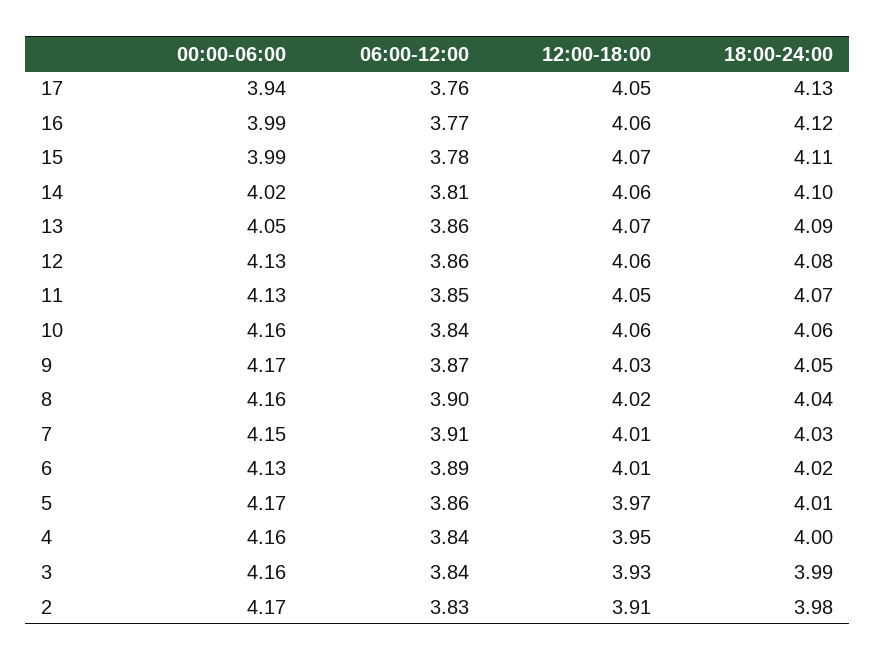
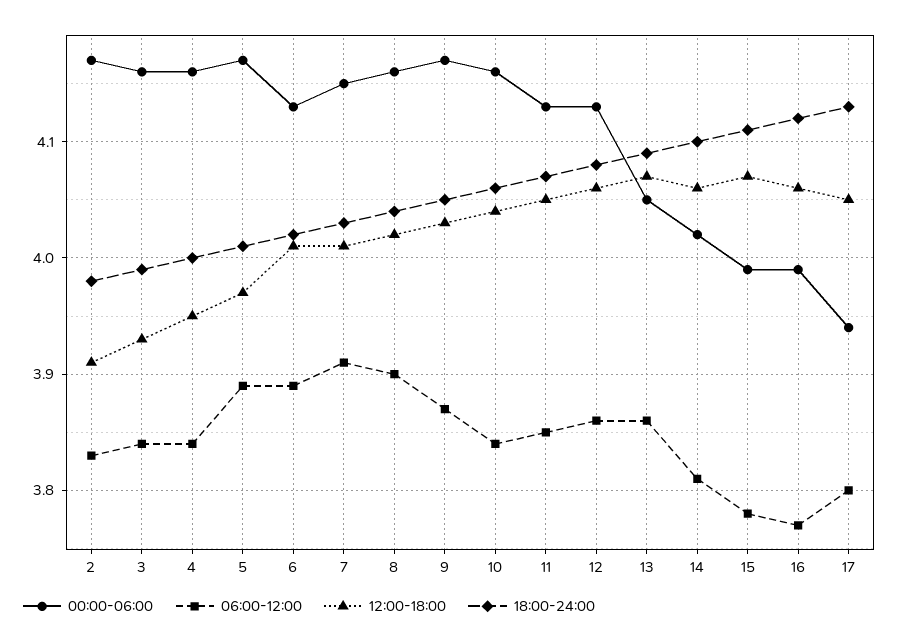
  {
    "00:00-06:00": {
      "17": 3.94,
      "16": 3.99,
      "15": 3.99,
      "14": 4.02,
      "13": 4.05,
      "12": 4.13,
      "11": 4.13,
      "10": 4.16,
      "9": 4.17,
      "8": 4.16,
      "7": 4.15,
      "6": 4.13,
      "5": 4.17,
      "4": 4.16,
      "3": 4.16,
      "2": 4.17
    },
    "06:00-12:00": {
-     "17": 3.76,
+     "17": 3.8,
      "16": 3.77,
      "15": 3.78,
      "14": 3.81,
      "13": 3.86,
      "12": 3.86,
      "11": 3.85,
      "10": 3.84,
      "9": 3.87,
      "8": 3.9,
      "7": 3.91,
      "6": 3.89,
-     "5": 3.86,
+     "5": 3.89,
      "4": 3.84,
      "3": 3.84,
      "2": 3.83
    },
    "12:00-18:00": {
      "17": 4.05,
      "16": 4.06,
      "15": 4.07,
      "14": 4.06,
      "13": 4.07,
      "12": 4.06,
      "11": 4.05,
-     "10": 4.06,
+     "10": 4.04,
      "9": 4.03,
      "8": 4.02,
      "7": 4.01,
      "6": 4.01,
      "5": 3.97,
      "4": 3.95,
      "3": 3.93,
      "2": 3.91
    },
    "18:00-24:00": {
      "17": 4.13,
      "16": 4.12,
      "15": 4.11,
      "14": 4.1,
      "13": 4.09,
      "12": 4.08,
      "11": 4.07,
      "10": 4.06,
      "9": 4.05,
      "8": 4.04,
      "7": 4.03,
      "6": 4.02,
      "5": 4.01,
      "4": 4,
      "3": 3.99,
      "2": 3.98
    }
  }

